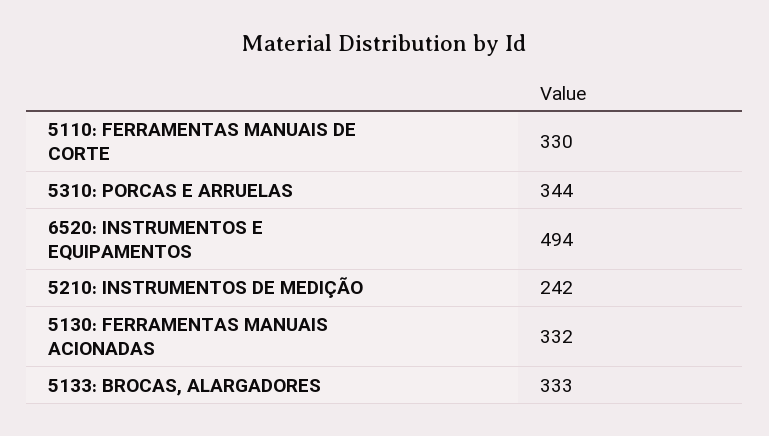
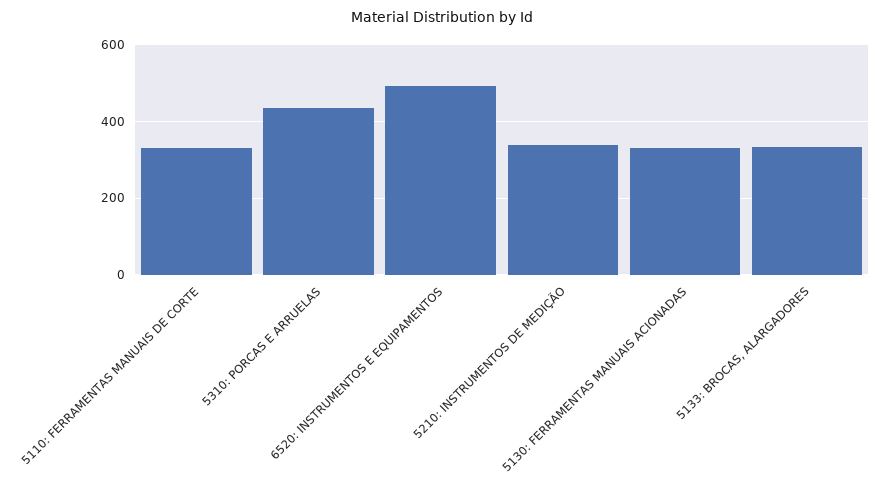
  {
    "5110: FERRAMENTAS MANUAIS DE CORTE": 330,
-   "5310: PORCAS E ARRUELAS": 344,
+   "5310: PORCAS E ARRUELAS": 440,
    "6520: INSTRUMENTOS E EQUIPAMENTOS": 494,
-   "5210: INSTRUMENTOS DE MEDIÇÃO": 242,
+   "5210: INSTRUMENTOS DE MEDIÇÃO": 340,
    "5130: FERRAMENTAS MANUAIS ACIONADAS": 332,
    "5133: BROCAS, ALARGADORES": 333
  }

